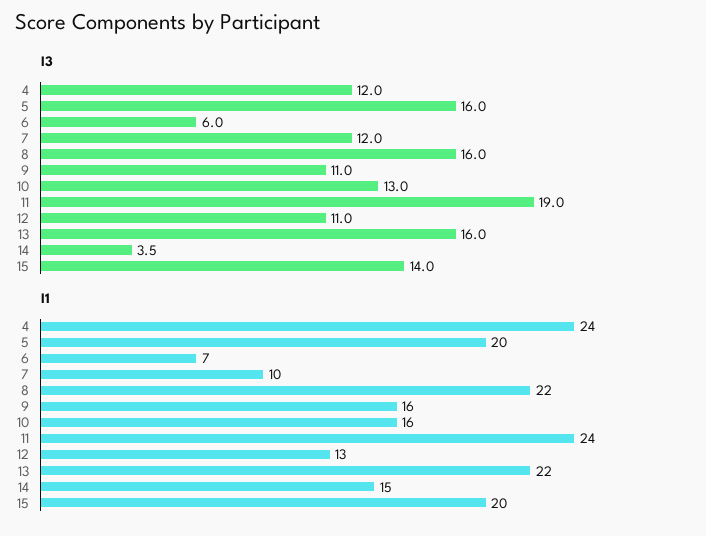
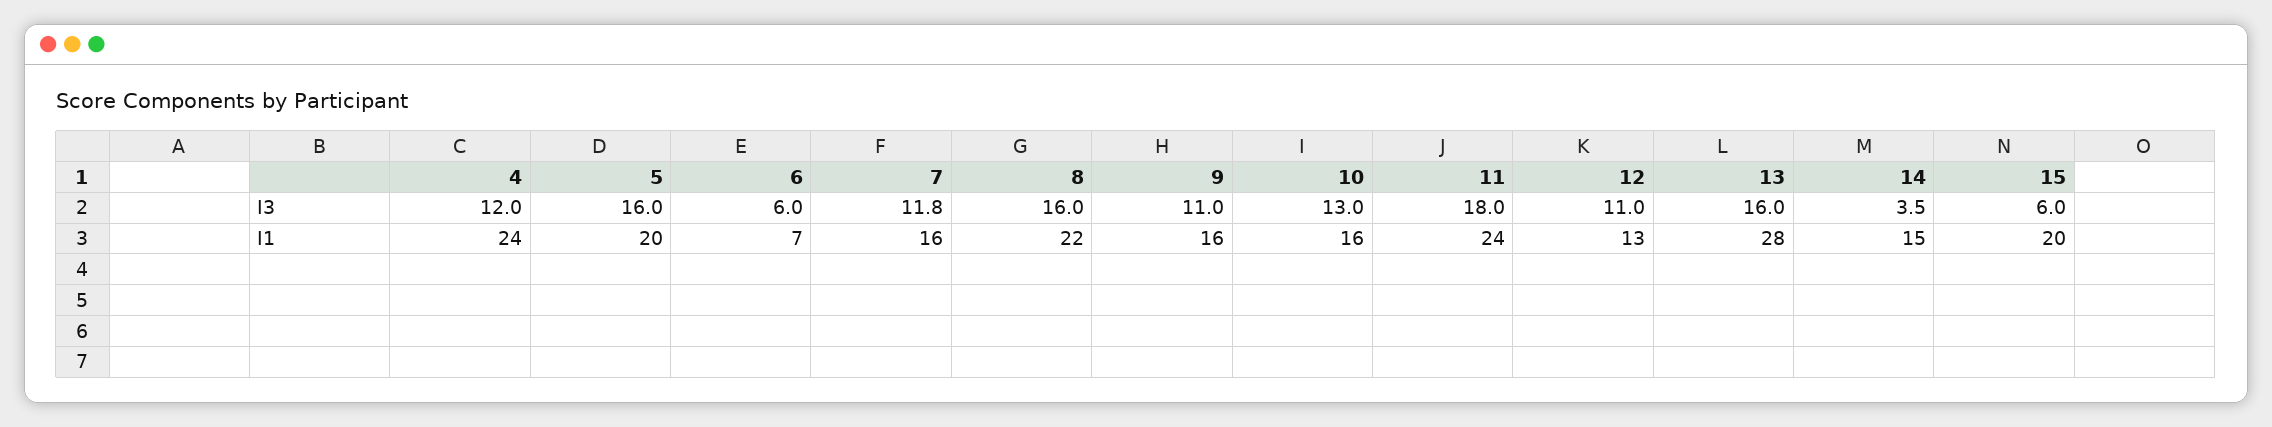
  {
    "I3": {
      "4": 12,
      "5": 16,
      "6": 6,
-     "7": 12,
+     "7": 11.8,
      "8": 16,
      "9": 11,
      "10": 13,
-     "11": 19,
+     "11": 18,
      "12": 11,
      "13": 16,
      "14": 3.5,
-     "15": 14
+     "15": 6
    },
    "I1": {
      "4": 24,
      "5": 20,
      "6": 7,
-     "7": 10,
+     "7": 16,
      "8": 22,
      "9": 16,
      "10": 16,
      "11": 24,
      "12": 13,
-     "13": 22,
+     "13": 28,
      "14": 15,
      "15": 20
    }
  }

